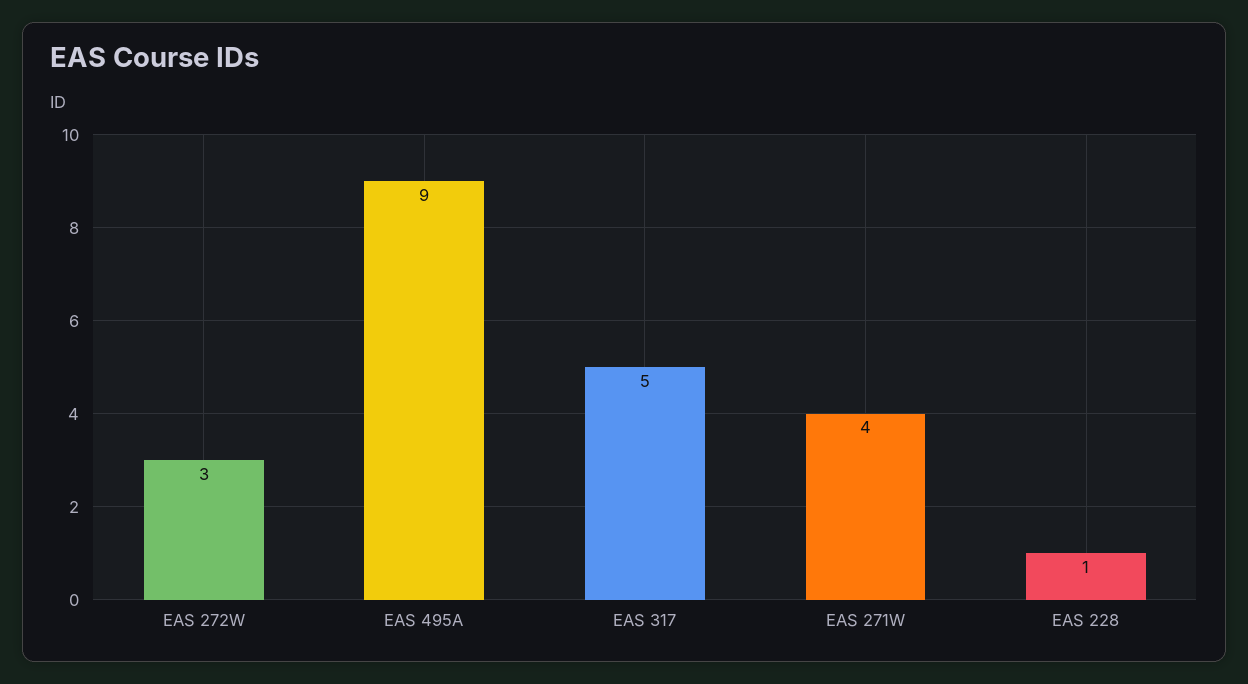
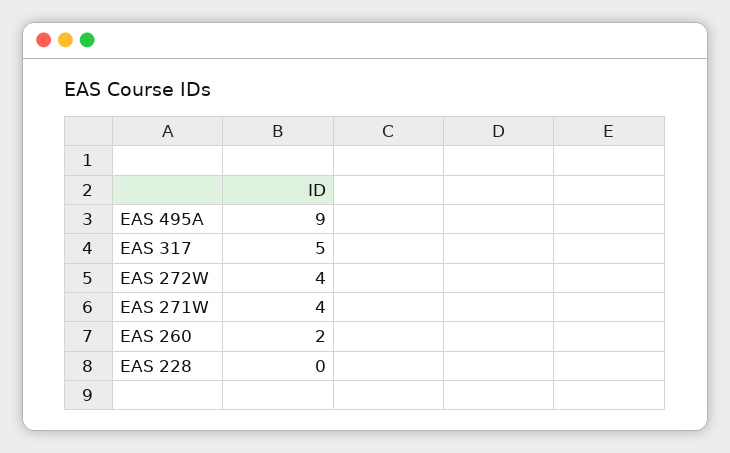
  {
-   "EAS 272W": 3,
+   "EAS 272W": 4,
    "EAS 495A": 9,
    "EAS 317": 5,
    "EAS 271W": 4,
-   "EAS 228": 1
+   "EAS 228": 0,
+   "EAS 260": 2
  }

